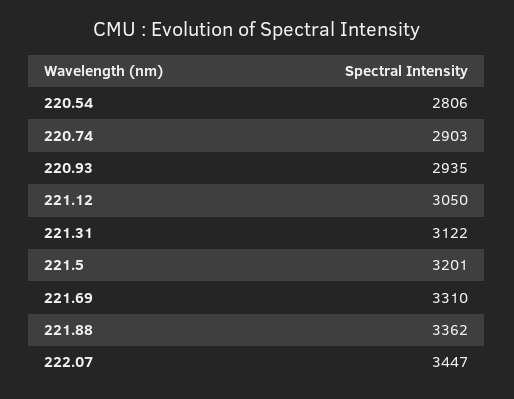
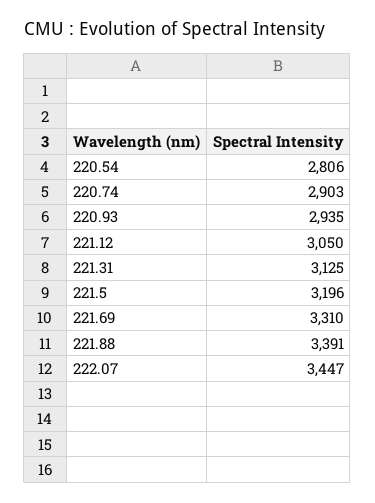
  {
    "220.54": 2806,
    "220.74": 2903,
    "220.93": 2935,
    "221.12": 3050,
-   "221.31": 3122,
+   "221.31": 3125,
-   "221.5": 3201,
+   "221.5": 3196,
    "221.69": 3310,
-   "221.88": 3362,
+   "221.88": 3391,
    "222.07": 3447
  }

